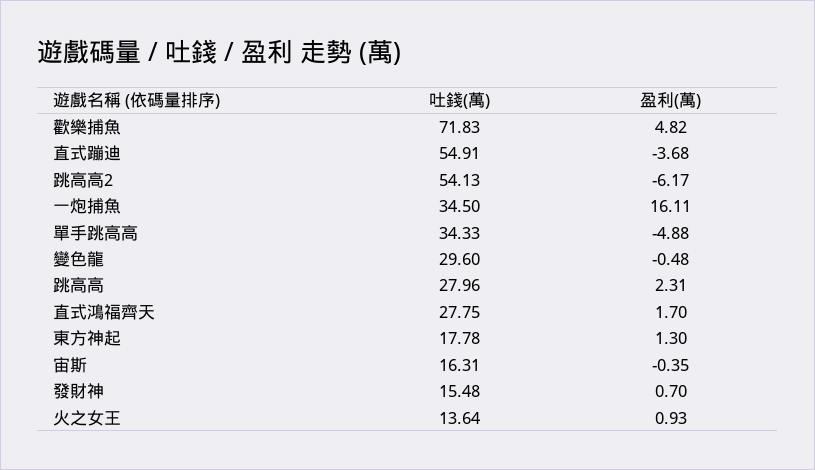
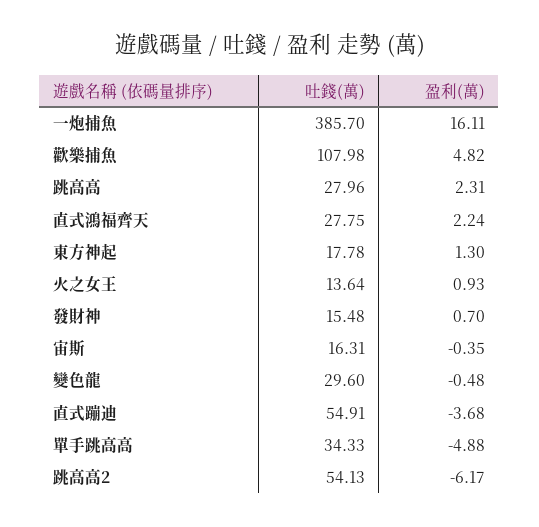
  {
    "吐錢(萬)": {
-     "歡樂捕魚": 71.83,
+     "歡樂捕魚": 107.98,
      "直式蹦迪": 54.91,
      "跳高高2": 54.13,
-     "一炮捕魚": 34.5,
+     "一炮捕魚": 385.7,
      "單手跳高高": 34.33,
      "變色龍": 29.6,
      "跳高高": 27.96,
      "直式鴻福齊天": 27.75,
      "東方神起": 17.78,
      "宙斯": 16.31,
      "發財神": 15.48,
      "火之女王": 13.64
    },
    "盈利(萬)": {
      "歡樂捕魚": 4.82,
      "直式蹦迪": -3.68,
      "跳高高2": -6.17,
      "一炮捕魚": 16.11,
      "單手跳高高": -4.88,
      "變色龍": -0.48,
      "跳高高": 2.31,
-     "直式鴻福齊天": 1.7,
+     "直式鴻福齊天": 2.24,
      "東方神起": 1.3,
      "宙斯": -0.35,
      "發財神": 0.7,
      "火之女王": 0.93
    }
  }

